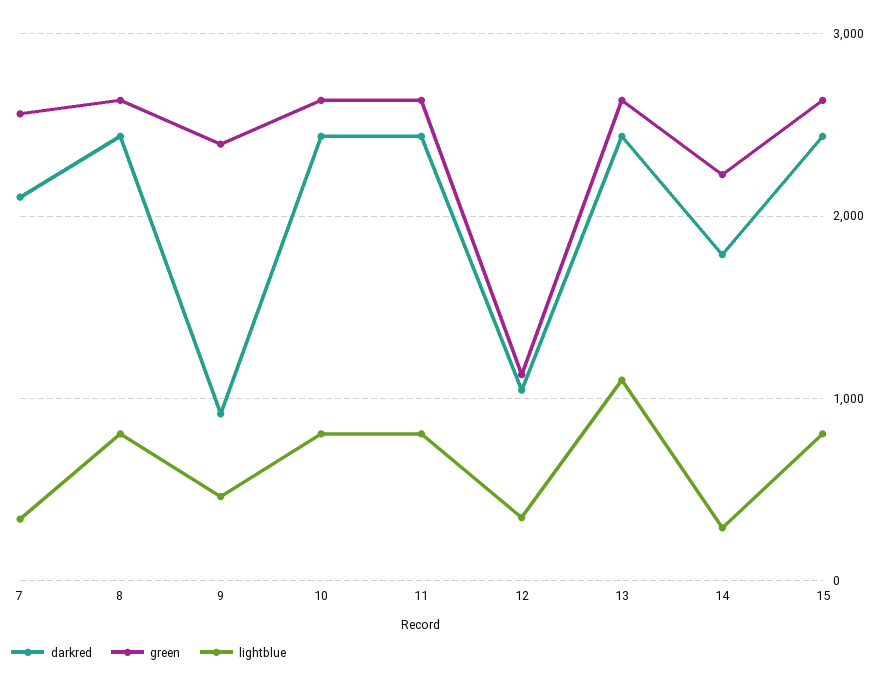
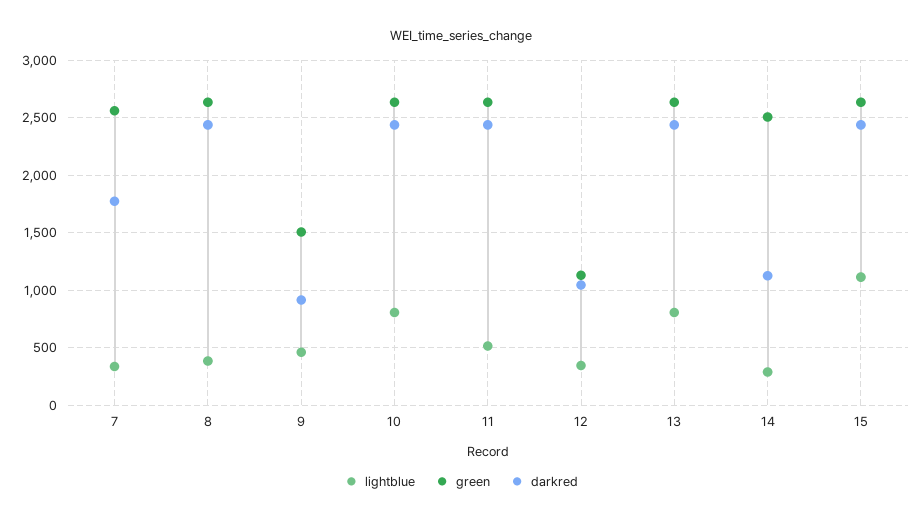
  {
    "darkred": {
-     "7": 2100,
+     "7": 1800,
      "8": 2400,
      "9": 900,
      "10": 2400,
      "11": 2400,
      "12": 1000,
      "13": 2400,
-     "14": 1800,
+     "14": 1100,
      "15": 2400
    },
    "green": {
      "7": 2600,
      "8": 2600,
-     "9": 2400,
+     "9": 1500,
      "10": 2600,
      "11": 2600,
      "12": 1100,
      "13": 2600,
-     "14": 2200,
+     "14": 2500,
      "15": 2600
    },
    "lightblue": {
      "7": 300,
-     "8": 800,
+     "8": 400,
      "9": 500,
      "10": 800,
-     "11": 800,
+     "11": 500,
      "12": 300,
-     "13": 1100,
+     "13": 800,
      "14": 300,
-     "15": 800
+     "15": 1100
    }
  }

